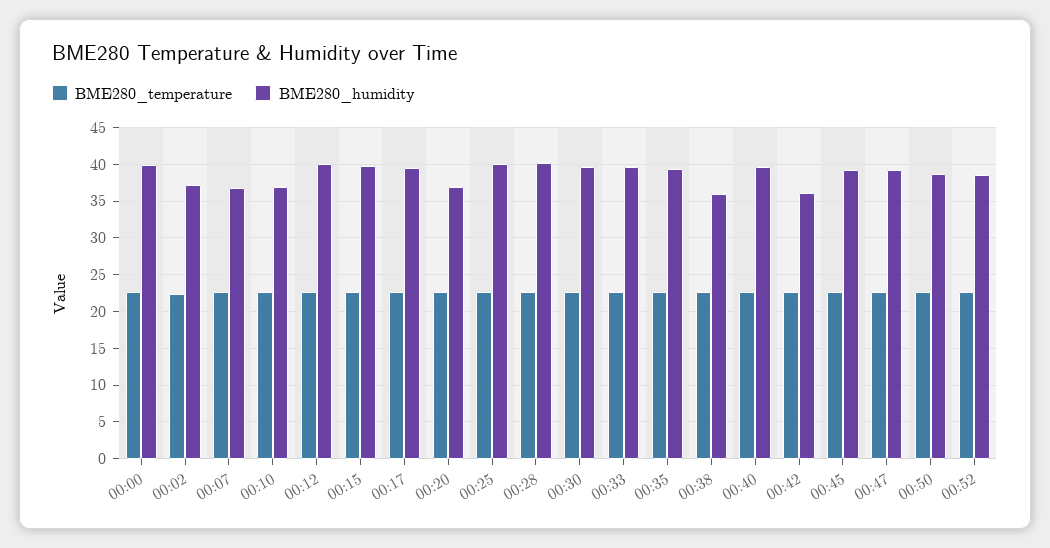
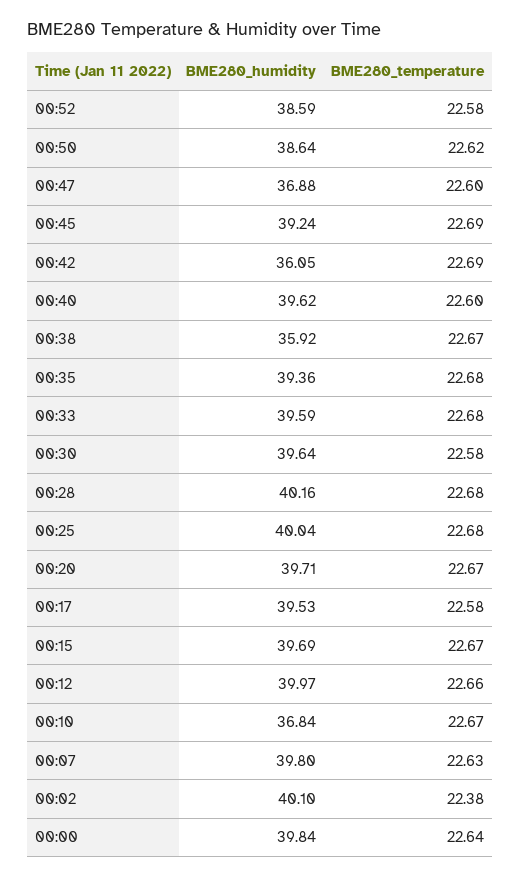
  {
    "BME280_temperature": {
      "00:00": 22.64,
      "00:02": 22.38,
      "00:07": 22.63,
      "00:10": 22.67,
      "00:12": 22.66,
      "00:15": 22.67,
      "00:17": 22.58,
      "00:20": 22.67,
      "00:25": 22.68,
      "00:28": 22.68,
      "00:30": 22.58,
      "00:33": 22.68,
      "00:35": 22.68,
      "00:38": 22.67,
      "00:40": 22.6,
      "00:42": 22.69,
      "00:45": 22.69,
      "00:47": 22.6,
      "00:50": 22.62,
      "00:52": 22.58
    },
    "BME280_humidity": {
      "00:00": 39.84,
-     "00:02": 37,
+     "00:02": 40.1,
-     "00:07": 37,
+     "00:07": 39.8,
      "00:10": 36.84,
      "00:12": 39.97,
      "00:15": 39.69,
      "00:17": 39.53,
-     "00:20": 37,
+     "00:20": 39.71,
      "00:25": 40.04,
      "00:28": 40.16,
      "00:30": 39.64,
      "00:33": 39.59,
      "00:35": 39.36,
      "00:38": 35.92,
      "00:40": 39.62,
      "00:42": 36.05,
      "00:45": 39.24,
-     "00:47": 39,
+     "00:47": 36.88,
      "00:50": 38.64,
      "00:52": 38.59
    }
  }

